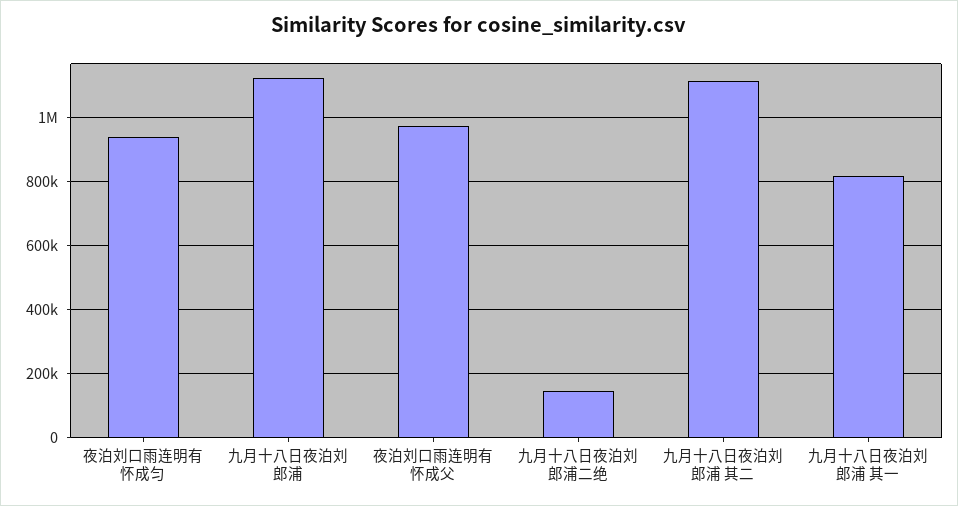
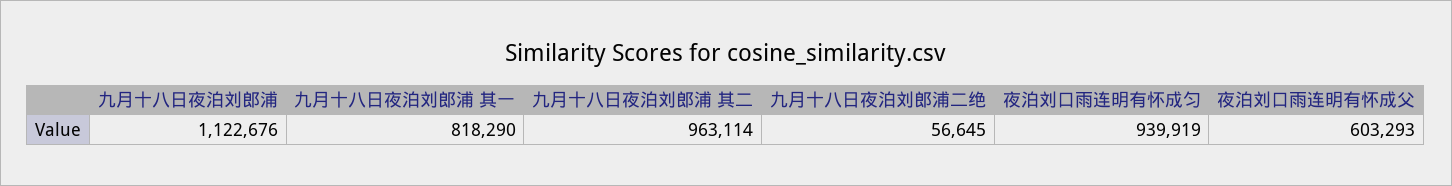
  {
    "夜泊刘口雨连明有怀成匀": 939919,
    "九月十八日夜泊刘郎浦": 1122676,
-   "夜泊刘口雨连明有怀成父": 980000,
+   "夜泊刘口雨连明有怀成父": 603293,
-   "九月十八日夜泊刘郎浦二绝": 140000,
+   "九月十八日夜泊刘郎浦二绝": 56645,
-   "九月十八日夜泊刘郎浦 其二": 1120000,
+   "九月十八日夜泊刘郎浦 其二": 963114,
    "九月十八日夜泊刘郎浦 其一": 818290
  }

